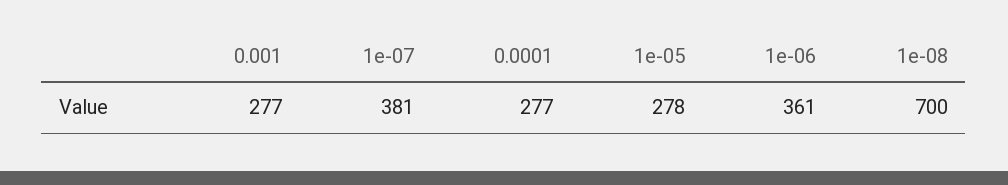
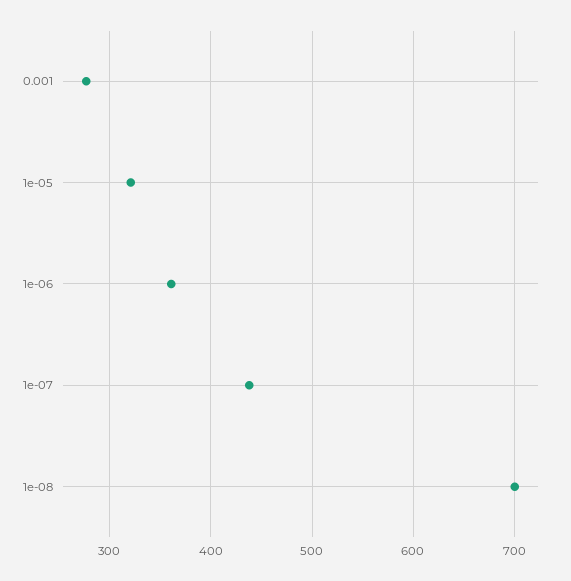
  {
    "0.001": 277,
-   "1e-07": 381,
+   "1e-07": 440,
-   "0.0001": 277,
-   "1e-05": 278,
+   "1e-05": 320,
    "1e-06": 361,
    "1e-08": 700
  }

